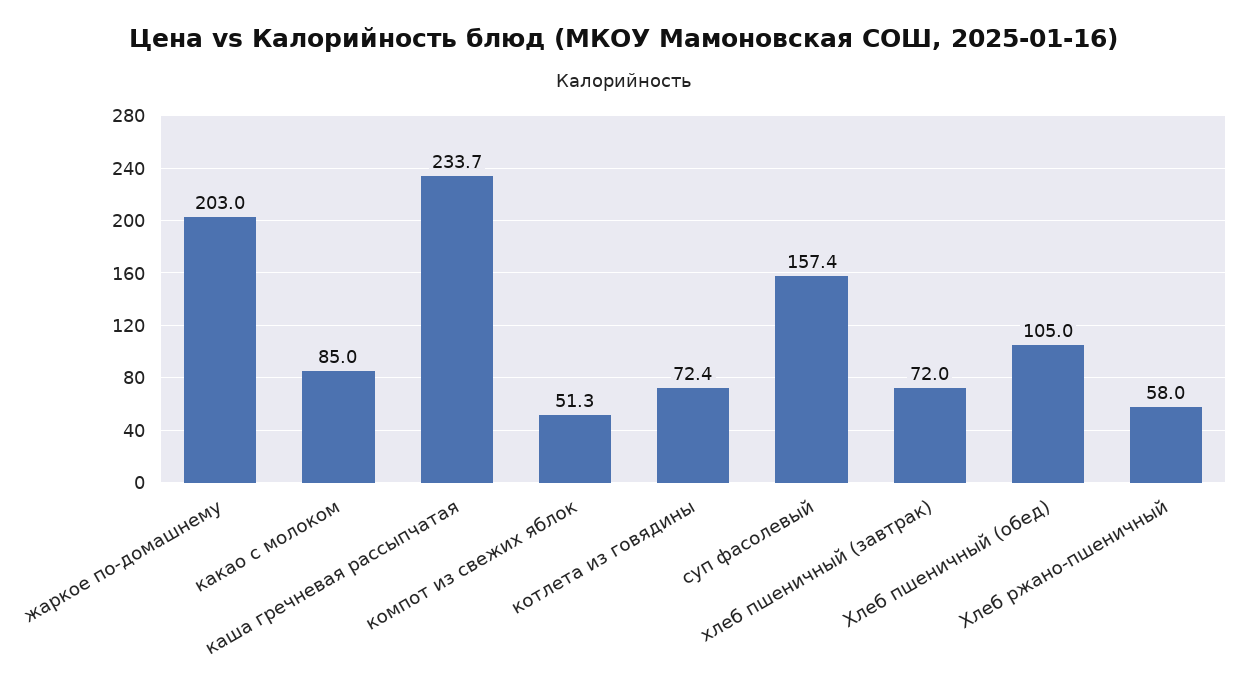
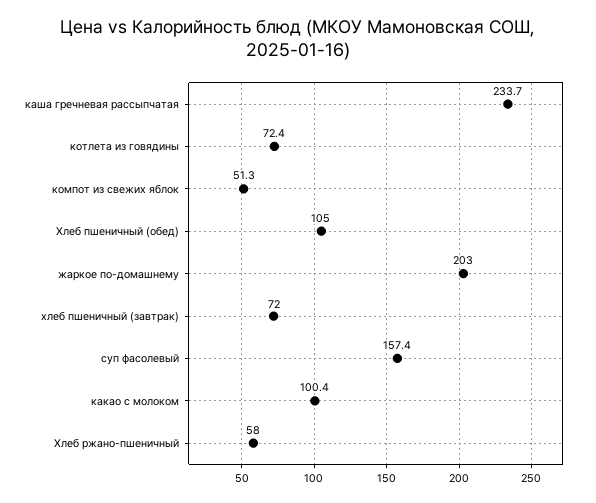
  {
    "жаркое по-домашнему": 203,
-   "какао с молоком": 85,
+   "какао с молоком": 100.4,
    "каша гречневая рассыпчатая": 233.7,
    "компот из свежих яблок": 51.3,
    "котлета из говядины": 72.4,
    "суп фасолевый": 157.4,
    "хлеб пшеничный (завтрак)": 72,
    "Хлеб пшеничный (обед)": 105,
    "Хлеб ржано-пшеничный": 58
  }

